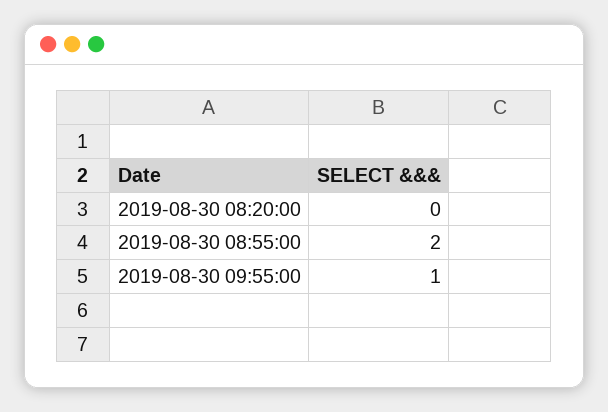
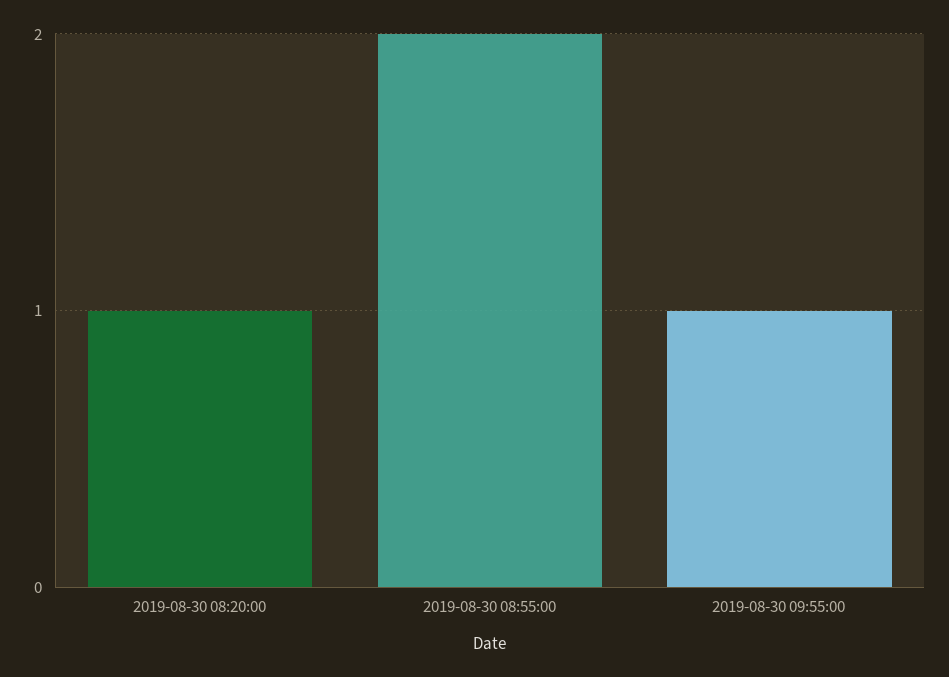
  {
-   "2019-08-30 08:20:00": 0,
+   "2019-08-30 08:20:00": 1,
    "2019-08-30 08:55:00": 2,
    "2019-08-30 09:55:00": 1
  }

